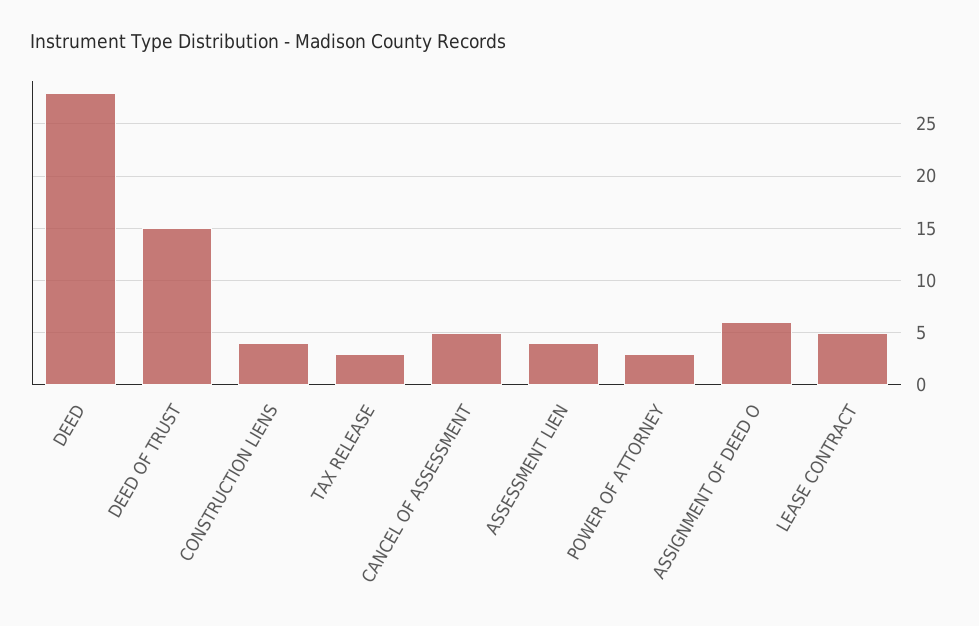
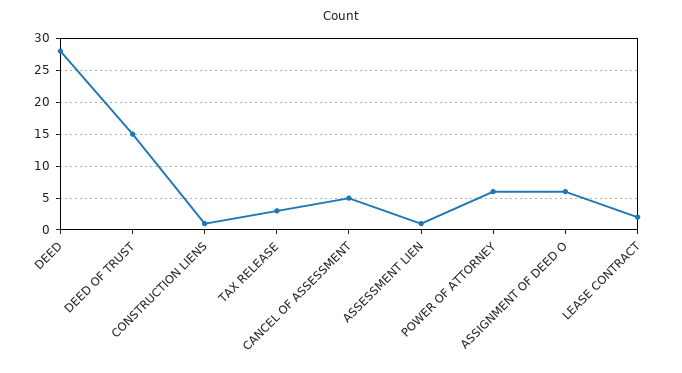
  {
    "DEED": 28,
    "DEED OF TRUST": 15,
-   "CONSTRUCTION LIENS": 4,
+   "CONSTRUCTION LIENS": 1,
    "TAX RELEASE": 3,
    "CANCEL OF ASSESSMENT": 5,
-   "ASSESSMENT LIEN": 4,
+   "ASSESSMENT LIEN": 1,
-   "POWER OF ATTORNEY": 3,
+   "POWER OF ATTORNEY": 6,
    "ASSIGNMENT OF DEED O": 6,
-   "LEASE CONTRACT": 5
+   "LEASE CONTRACT": 2
  }

